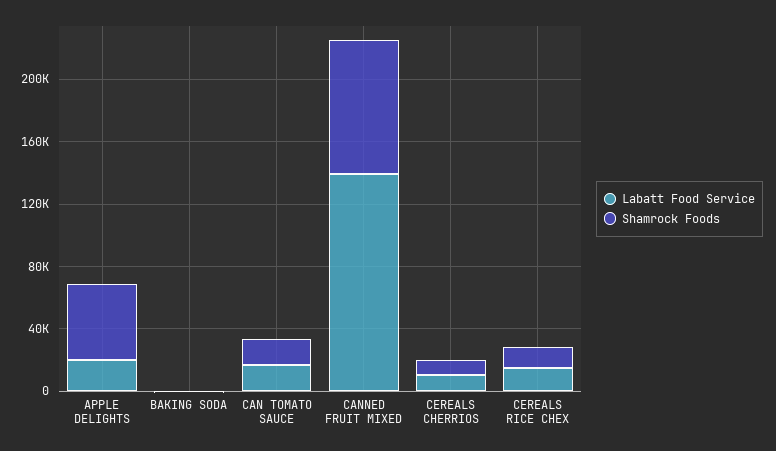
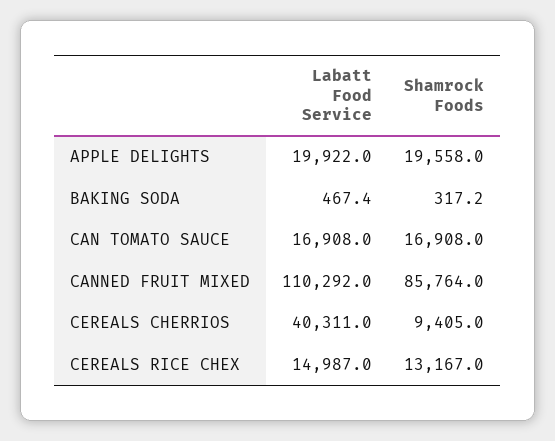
  {
    "Labatt Food Service": {
      "APPLE DELIGHTS": 19922,
      "BAKING SODA": 467.4,
      "CAN TOMATO SAUCE": 16908,
-     "CANNED FRUIT MIXED": 140000,
+     "CANNED FRUIT MIXED": 110292,
-     "CEREALS CHERRIOS": 10000,
+     "CEREALS CHERRIOS": 40311,
      "CEREALS RICE CHEX": 14987
    },
    "Shamrock Foods": {
-     "APPLE DELIGHTS": 50000,
+     "APPLE DELIGHTS": 19558,
      "BAKING SODA": 317.2,
      "CAN TOMATO SAUCE": 16908,
      "CANNED FRUIT MIXED": 85764,
      "CEREALS CHERRIOS": 9405,
      "CEREALS RICE CHEX": 13167
    }
  }

